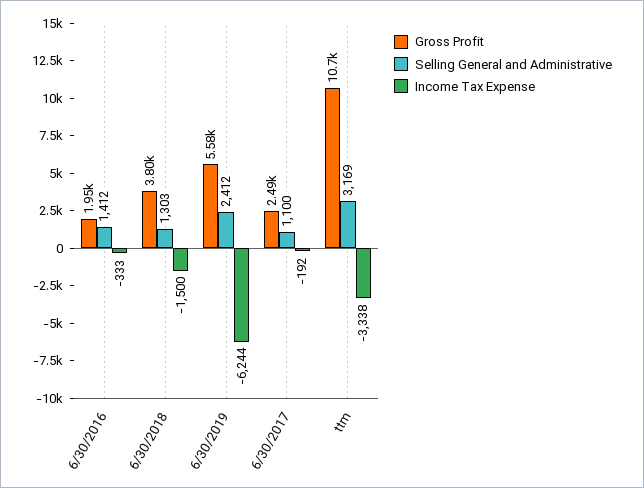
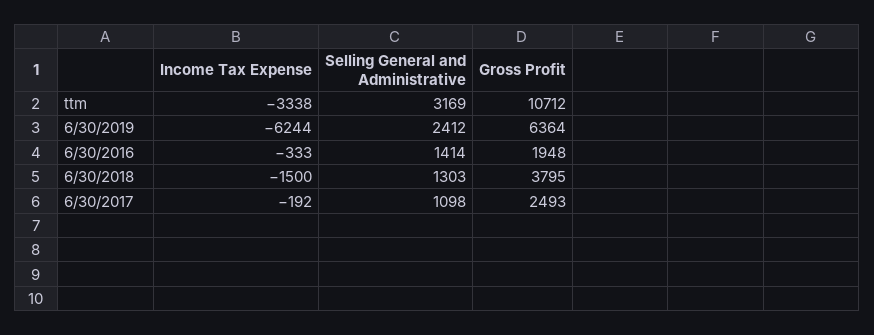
  {
    "Gross Profit": {
      "6/30/2016": 1948,
      "6/30/2018": 3795,
-     "6/30/2019": 5580,
+     "6/30/2019": 6364,
      "6/30/2017": 2493,
      "ttm": 10712
    },
    "Selling General and Administrative": {
-     "6/30/2016": 1412,
+     "6/30/2016": 1414,
      "6/30/2018": 1303,
      "6/30/2019": 2412,
-     "6/30/2017": 1100,
+     "6/30/2017": 1098,
      "ttm": 3169
    },
    "Income Tax Expense": {
      "6/30/2016": -333,
      "6/30/2018": -1500,
      "6/30/2019": -6244,
      "6/30/2017": -192,
      "ttm": -3338
    }
  }

